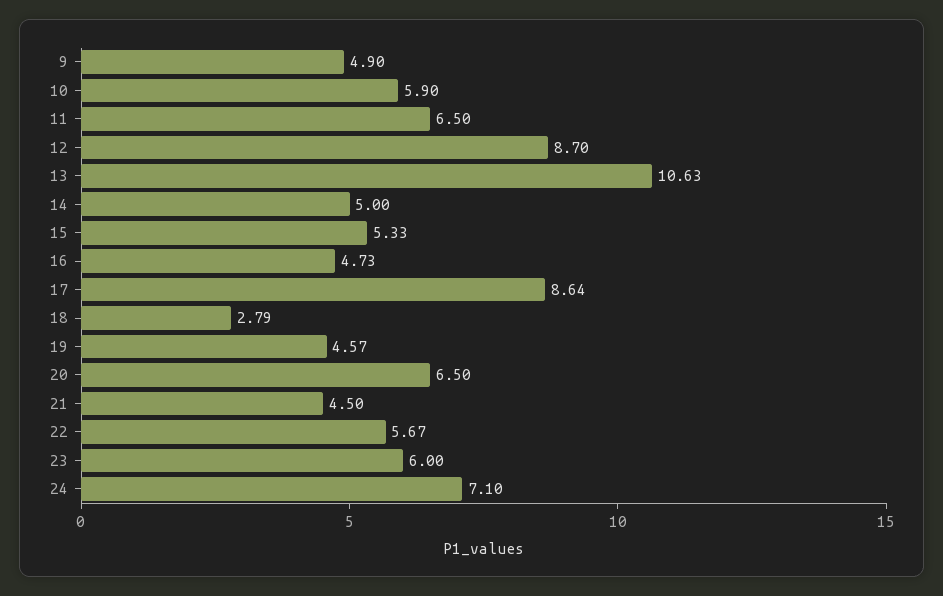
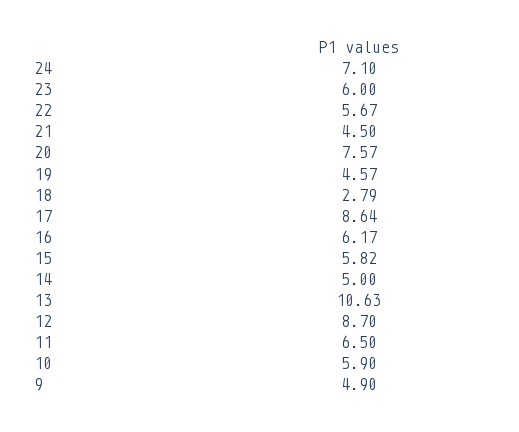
  {
    "9": 4.9,
    "10": 5.9,
    "11": 6.5,
    "12": 8.7,
    "13": 10.63,
    "14": 5,
-   "15": 5.33,
+   "15": 5.82,
-   "16": 4.73,
+   "16": 6.17,
    "17": 8.64,
    "18": 2.79,
    "19": 4.57,
-   "20": 6.5,
+   "20": 7.57,
    "21": 4.5,
    "22": 5.67,
    "23": 6,
    "24": 7.1
  }

